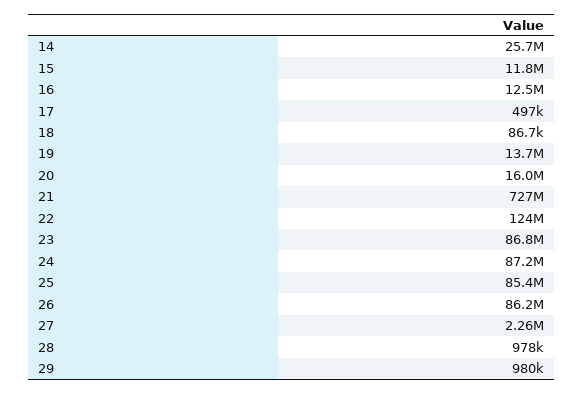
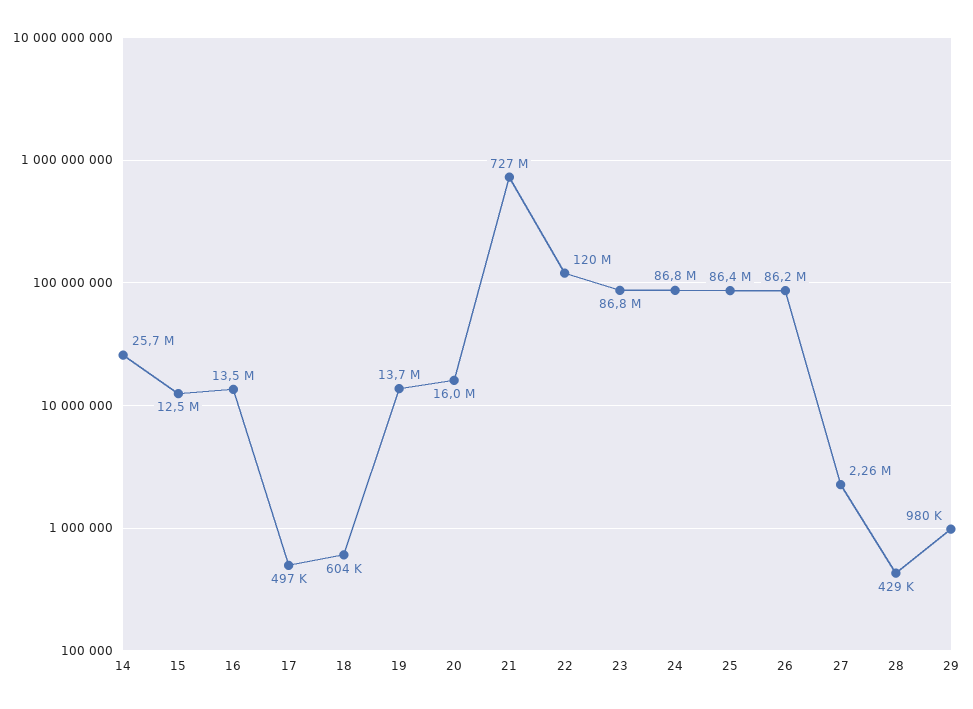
  {
    "14": 25700000,
-   "15": 11800000,
+   "15": 12500000,
-   "16": 12500000,
+   "16": 13500000,
    "17": 497000,
-   "18": 86700,
+   "18": 604000,
    "19": 13700000,
    "20": 16000000,
    "21": 727000000,
-   "22": 124000000,
+   "22": 120000000,
    "23": 86800000,
-   "24": 87200000,
+   "24": 86800000,
-   "25": 85400000,
+   "25": 86400000,
    "26": 86200000,
    "27": 2260000,
-   "28": 978000,
+   "28": 429000,
    "29": 980000
  }

